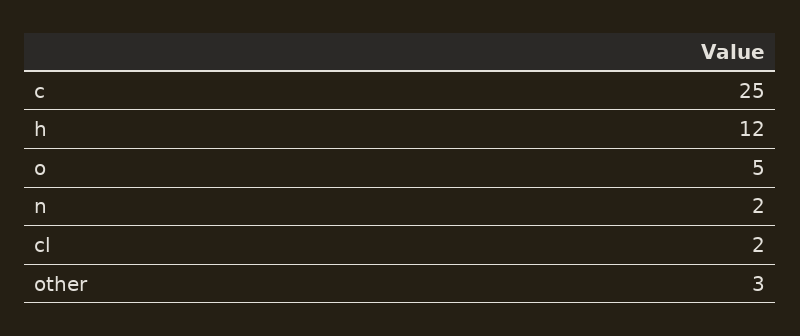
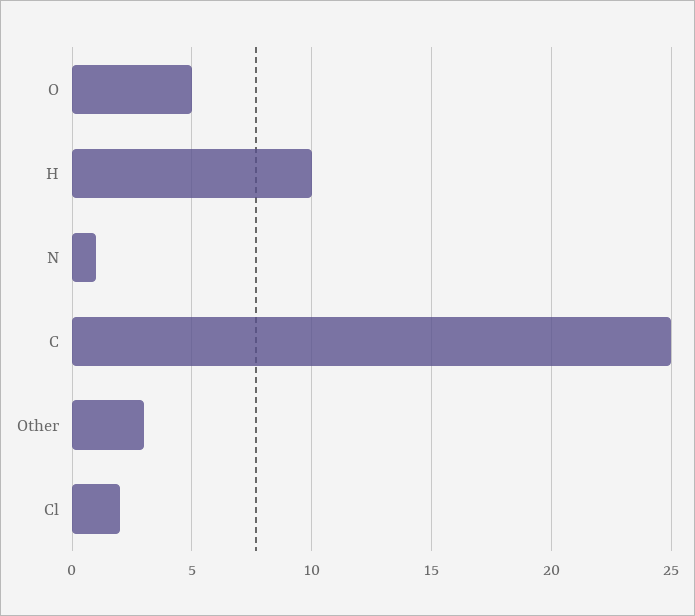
  {
    "c": 25,
-   "h": 12,
+   "h": 10,
    "o": 5,
-   "n": 2,
+   "n": 1,
    "cl": 2,
    "other": 3
  }

